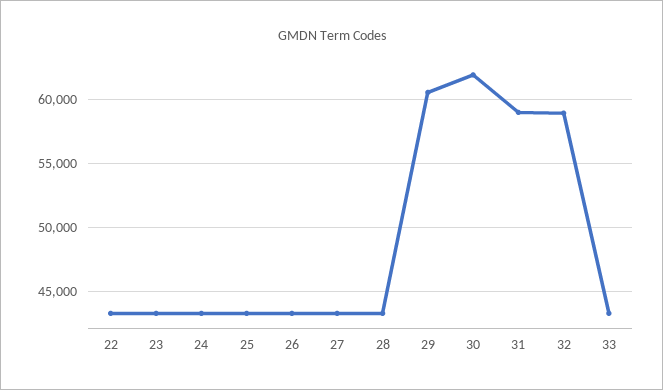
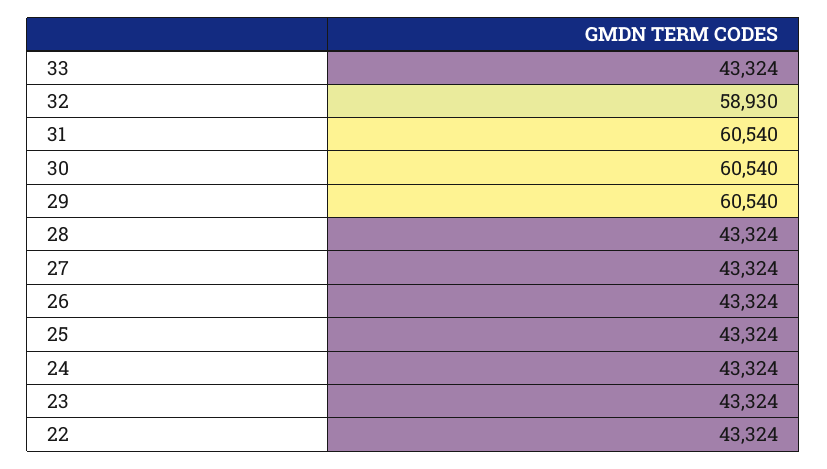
  {
    "22": 43324,
    "23": 43324,
    "24": 43324,
    "25": 43324,
    "26": 43324,
    "27": 43324,
    "28": 43324,
    "29": 60540,
-   "30": 62000,
+   "30": 60540,
-   "31": 59000,
+   "31": 60540,
    "32": 58930,
    "33": 43324
  }

